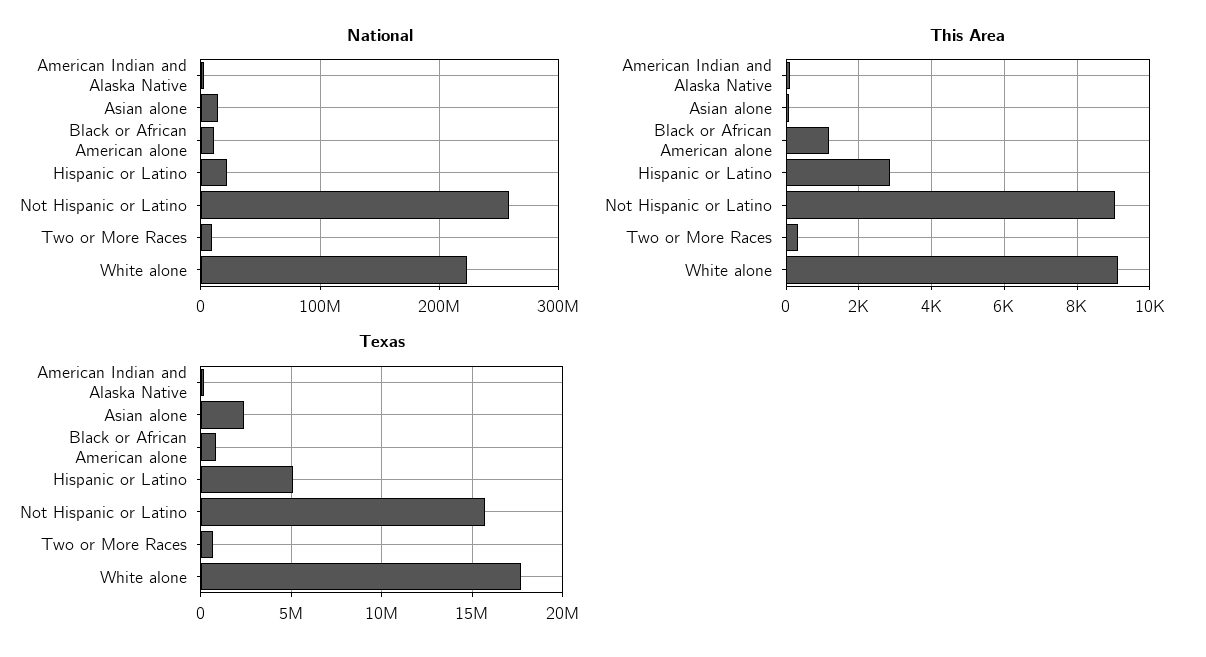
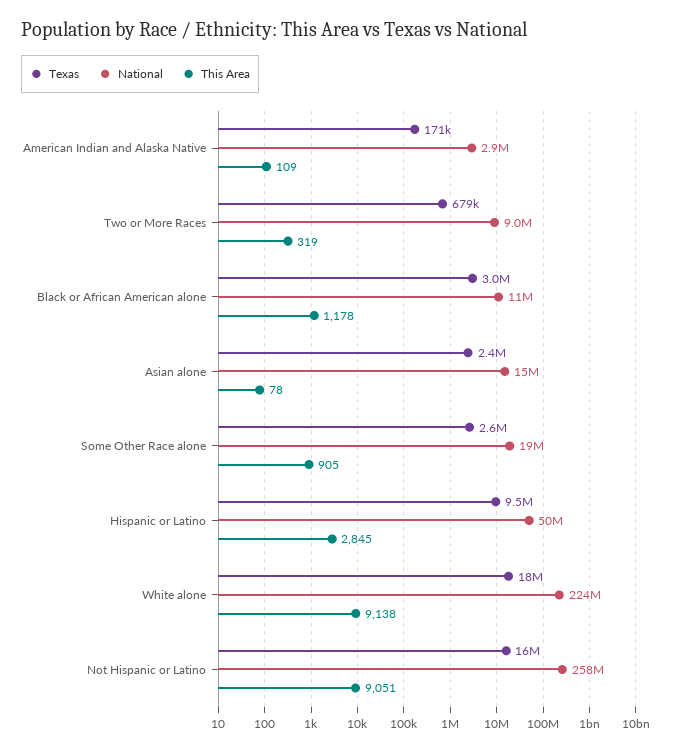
  {
    "National": {
      "American Indian and Alaska Native": 2900000,
      "Asian alone": 15000000,
      "Black or African American alone": 11000000,
-     "Hispanic or Latino": 20000000,
+     "Hispanic or Latino": 50000000,
      "Not Hispanic or Latino": 258000000,
      "Two or More Races": 9000000,
-     "White alone": 224000000
+     "White alone": 224000000,
+     "Some Other Race alone": 19000000
    },
    "This Area": {
      "American Indian and Alaska Native": 109,
      "Asian alone": 78,
      "Black or African American alone": 1178,
      "Hispanic or Latino": 2845,
      "Not Hispanic or Latino": 9051,
      "Two or More Races": 319,
-     "White alone": 9138
+     "White alone": 9138,
+     "Some Other Race alone": 905
    },
    "Texas": {
      "American Indian and Alaska Native": 171000,
      "Asian alone": 2400000,
-     "Black or African American alone": 1000000,
+     "Black or African American alone": 3000000,
-     "Hispanic or Latino": 5000000,
+     "Hispanic or Latino": 9500000,
      "Not Hispanic or Latino": 16000000,
      "Two or More Races": 679000,
-     "White alone": 18000000
+     "White alone": 18000000,
+     "Some Other Race alone": 2600000
    }
  }

